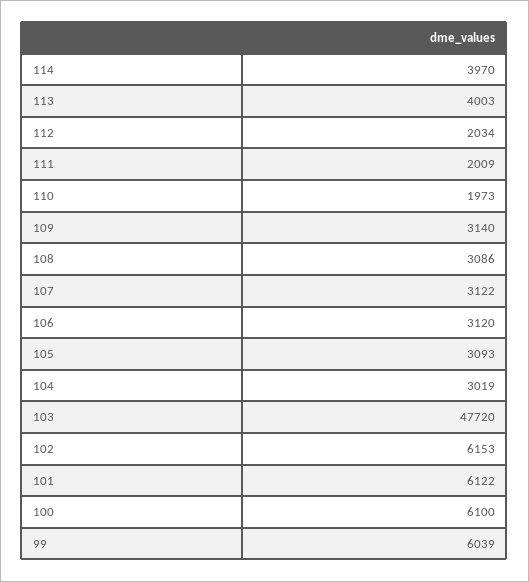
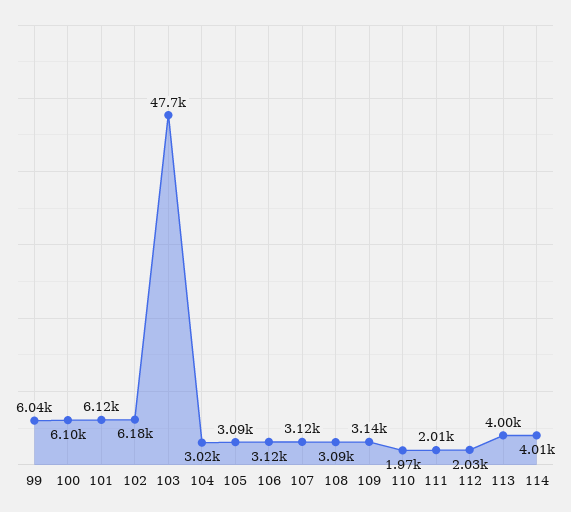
  {
-   "114": 3970,
+   "114": 4010,
    "113": 4003,
    "112": 2034,
    "111": 2009,
    "110": 1973,
    "109": 3140,
    "108": 3086,
    "107": 3122,
    "106": 3120,
    "105": 3093,
    "104": 3019,
    "103": 47720,
-   "102": 6153,
+   "102": 6180,
    "101": 6122,
    "100": 6100,
    "99": 6039
  }

